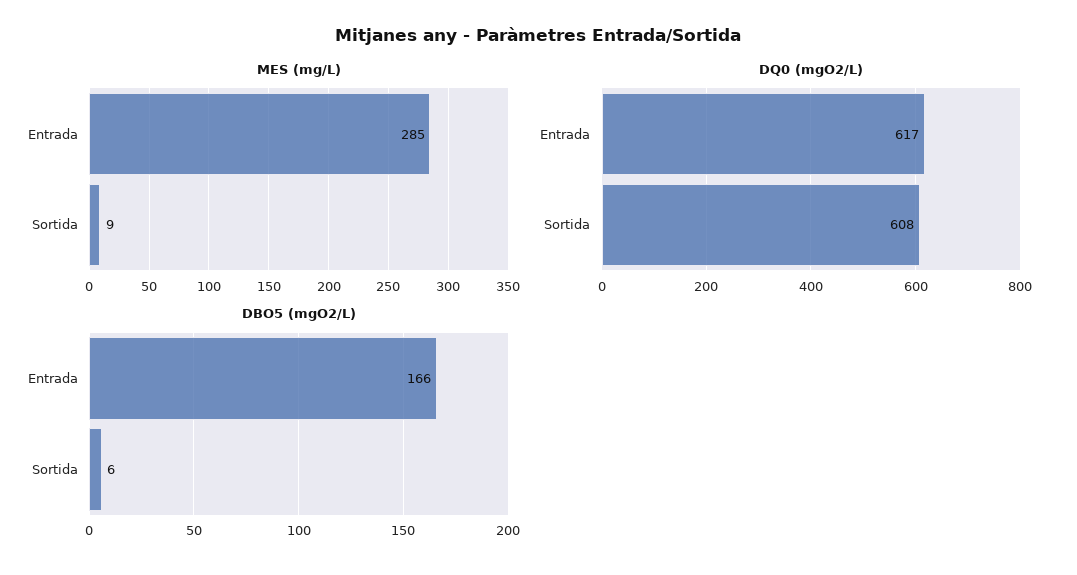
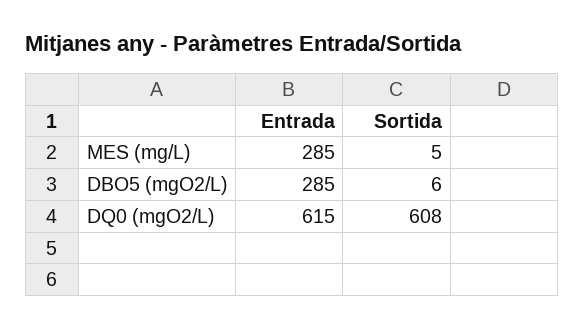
  {
    "MES (mg/L)": {
      "Entrada": 285,
-     "Sortida": 9
+     "Sortida": 5
    },
    "DQ0 (mgO2/L)": {
-     "Entrada": 617,
+     "Entrada": 615,
      "Sortida": 608
    },
    "DBO5 (mgO2/L)": {
-     "Entrada": 166,
+     "Entrada": 285,
      "Sortida": 6
    }
  }

